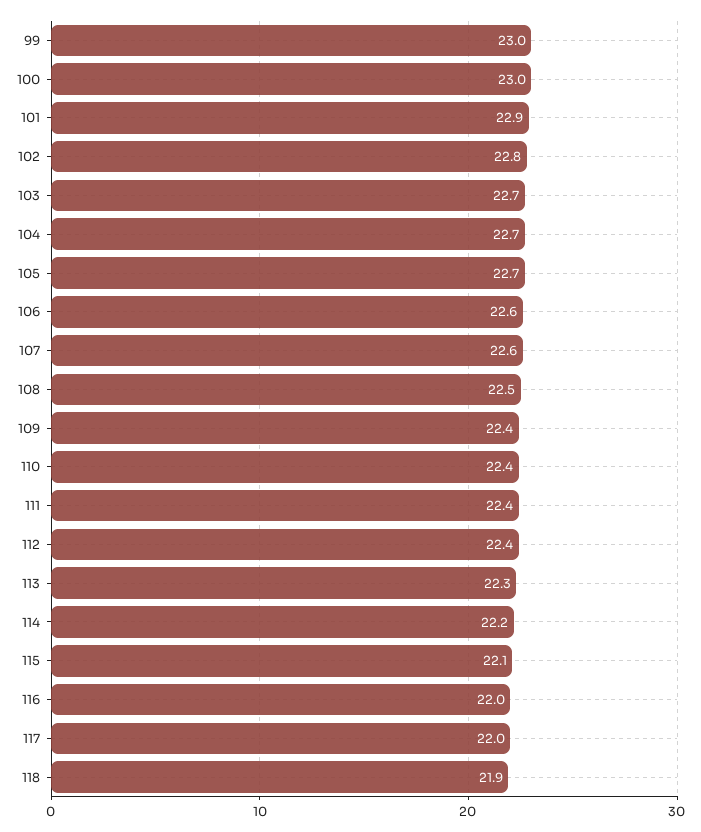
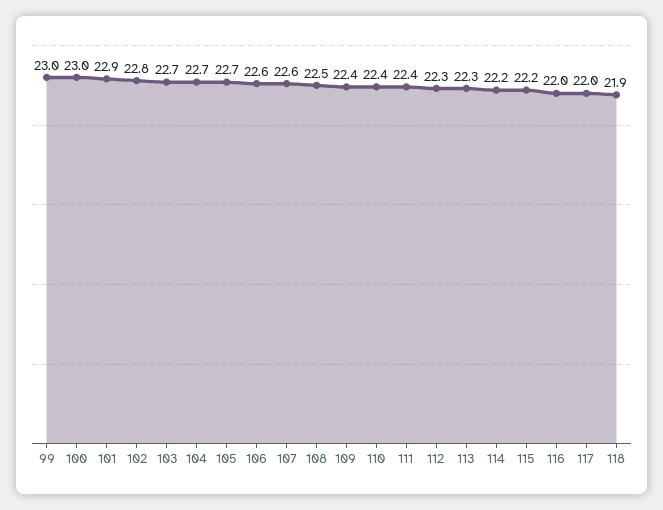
  {
    "99": 23,
    "100": 23,
    "101": 22.9,
    "102": 22.8,
    "103": 22.7,
    "104": 22.7,
    "105": 22.7,
    "106": 22.6,
    "107": 22.6,
    "108": 22.5,
    "109": 22.4,
    "110": 22.4,
    "111": 22.4,
-   "112": 22.4,
+   "112": 22.3,
    "113": 22.3,
    "114": 22.2,
-   "115": 22.1,
+   "115": 22.2,
    "116": 22,
    "117": 22,
    "118": 21.9
  }

